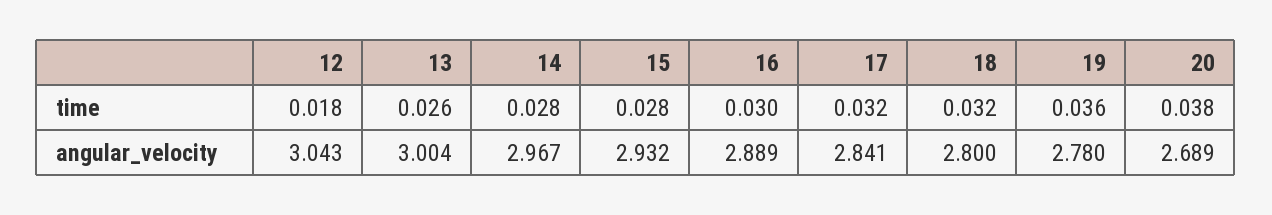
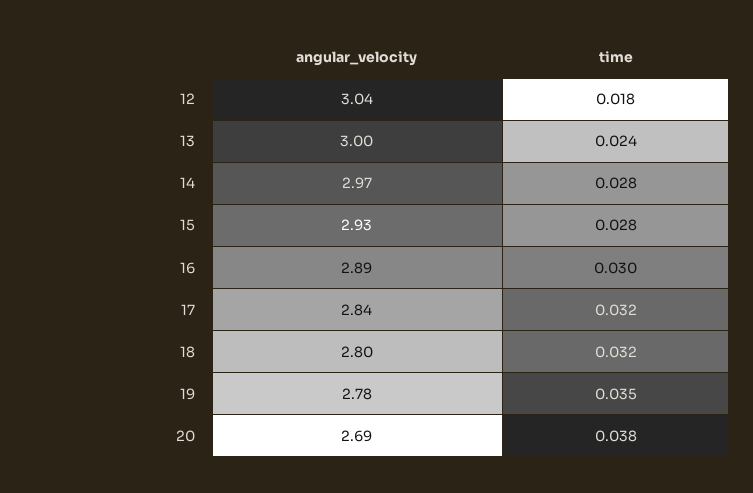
  {
    "12": {
      "time": 0.018,
      "angular_velocity": 3.043
    },
    "13": {
-     "time": 0.026,
+     "time": 0.024,
      "angular_velocity": 3.004
    },
    "14": {
      "time": 0.028,
      "angular_velocity": 2.967
    },
    "15": {
      "time": 0.028,
      "angular_velocity": 2.932
    },
    "16": {
      "time": 0.03,
      "angular_velocity": 2.889
    },
    "17": {
      "time": 0.032,
      "angular_velocity": 2.841
    },
    "18": {
      "time": 0.032,
      "angular_velocity": 2.8
    },
    "19": {
-     "time": 0.036,
+     "time": 0.035,
      "angular_velocity": 2.78
    },
    "20": {
      "time": 0.038,
      "angular_velocity": 2.689
    }
  }

